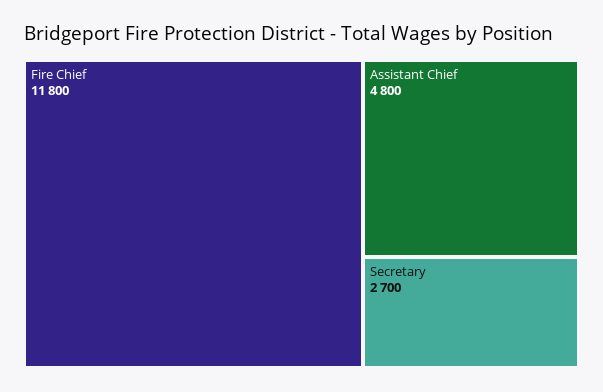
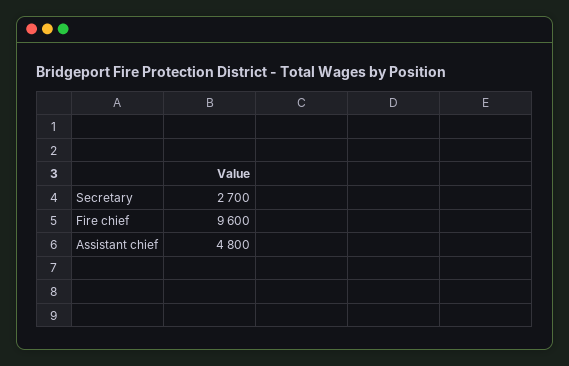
  {
-   "Fire Chief": 11800,
+   "Fire Chief": 9600,
    "Assistant Chief": 4800,
    "Secretary": 2700
  }

